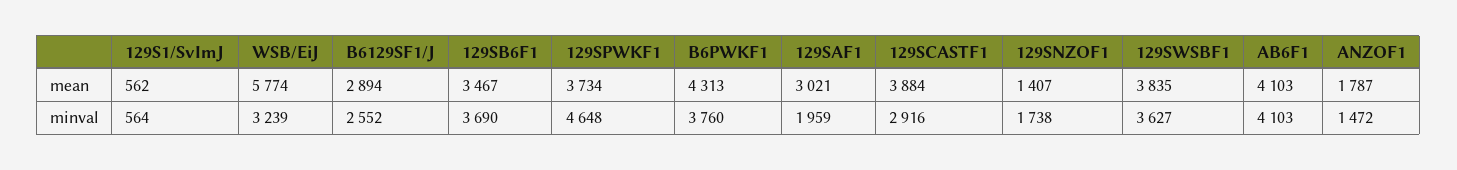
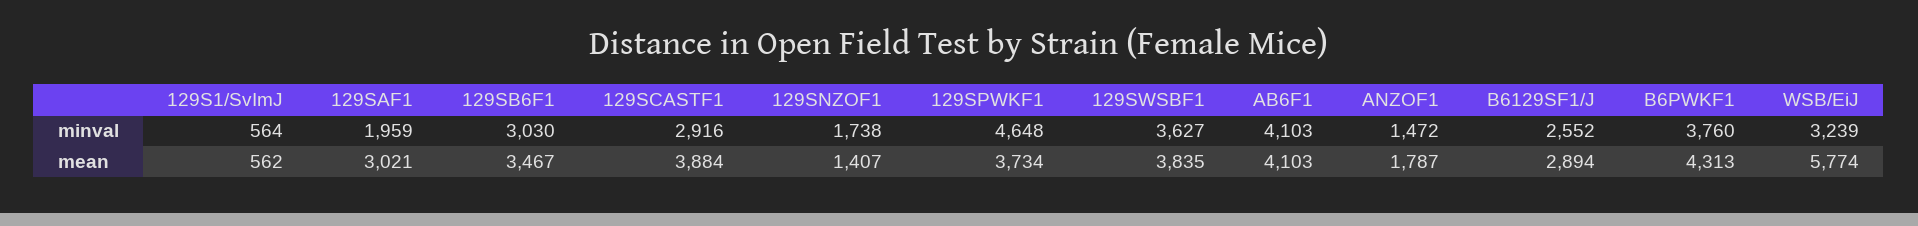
  {
    "129S1/SvImJ": {
      "mean": 562,
      "minval": 564
    },
    "WSB/EiJ": {
      "mean": 5774,
      "minval": 3239
    },
    "B6129SF1/J": {
      "mean": 2894,
      "minval": 2552
    },
    "129SB6F1": {
      "mean": 3467,
-     "minval": 3690
+     "minval": 3030
    },
    "129SPWKF1": {
      "mean": 3734,
      "minval": 4648
    },
    "B6PWKF1": {
      "mean": 4313,
      "minval": 3760
    },
    "129SAF1": {
      "mean": 3021,
      "minval": 1959
    },
    "129SCASTF1": {
      "mean": 3884,
      "minval": 2916
    },
    "129SNZOF1": {
      "mean": 1407,
      "minval": 1738
    },
    "129SWSBF1": {
      "mean": 3835,
      "minval": 3627
    },
    "AB6F1": {
      "mean": 4103,
      "minval": 4103
    },
    "ANZOF1": {
      "mean": 1787,
      "minval": 1472
    }
  }

